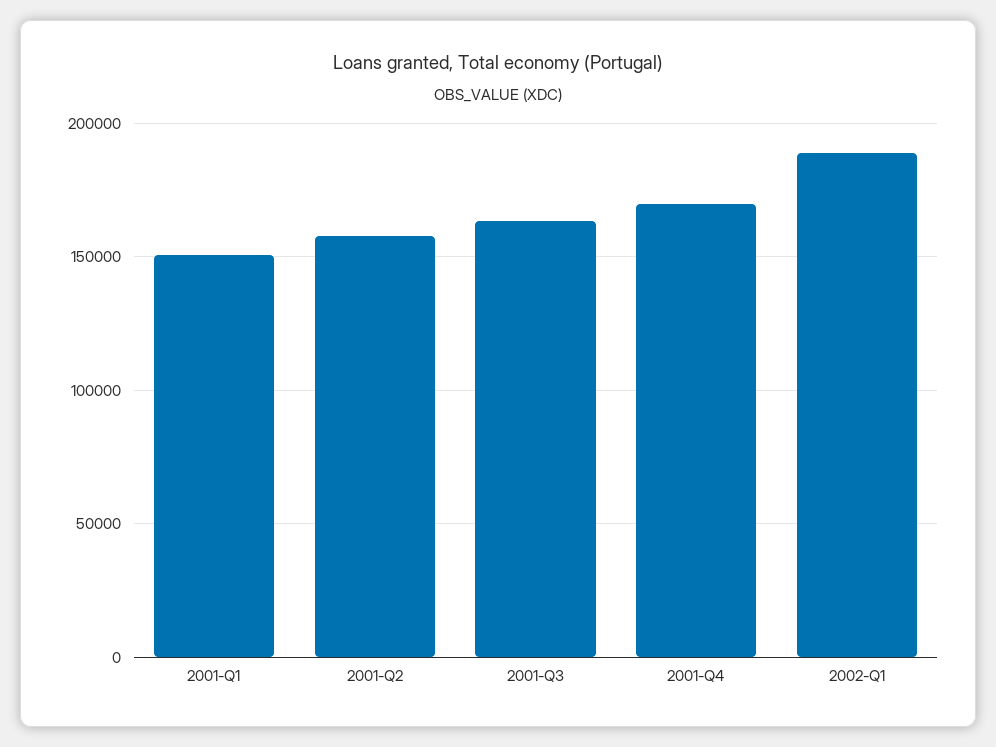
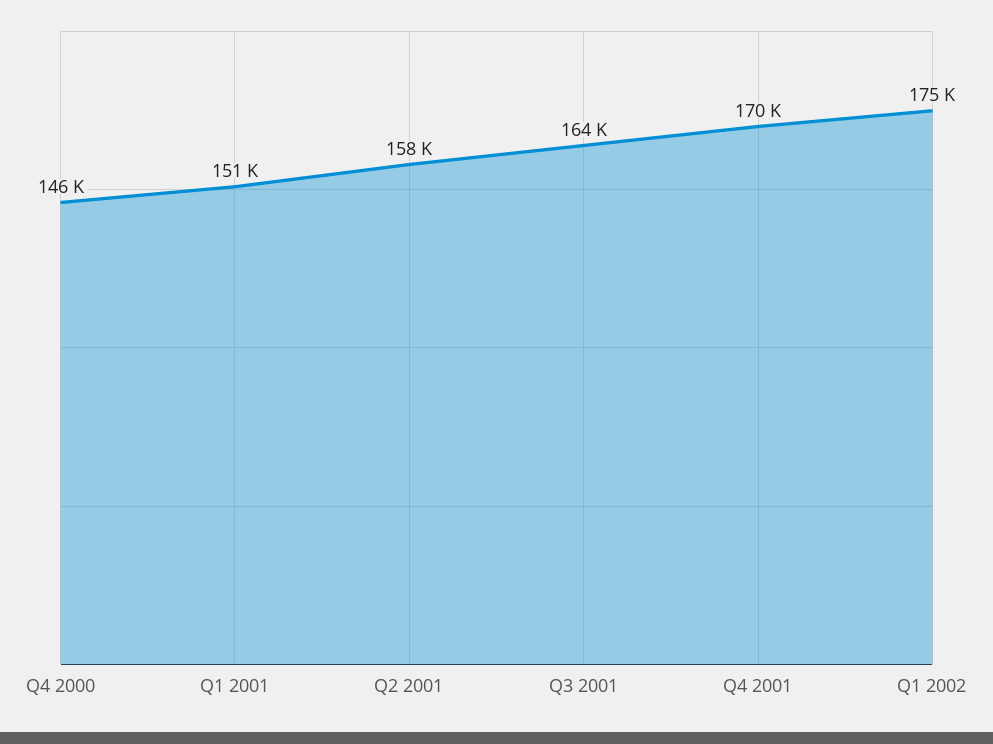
  {
    "2001-Q1": 151000,
    "2001-Q2": 158000,
    "2001-Q3": 164000,
    "2001-Q4": 170000,
-   "2002-Q1": 190000
+   "2002-Q1": 175000,
+   "Q4 2000": 146000
  }

